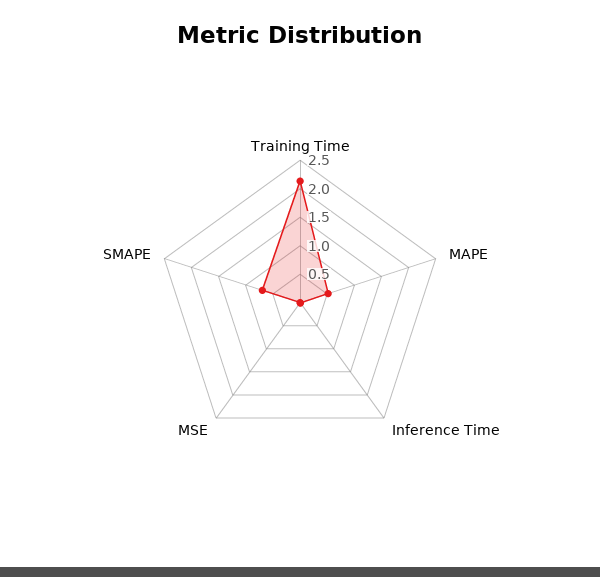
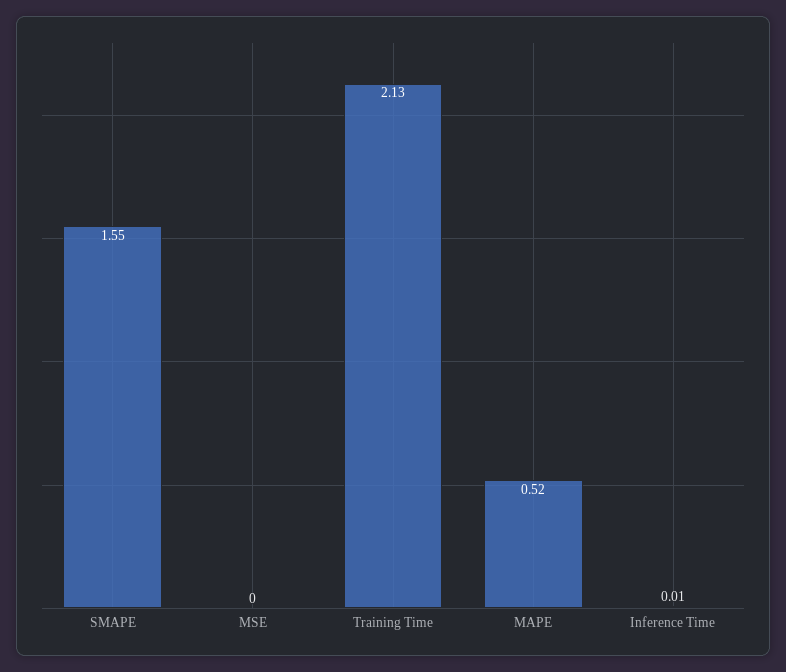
  {
    "Training Time": 2.13,
    "MAPE": 0.52,
    "Inference Time": 0.01,
    "MSE": 0,
-   "SMAPE": 0.75
+   "SMAPE": 1.55
  }

